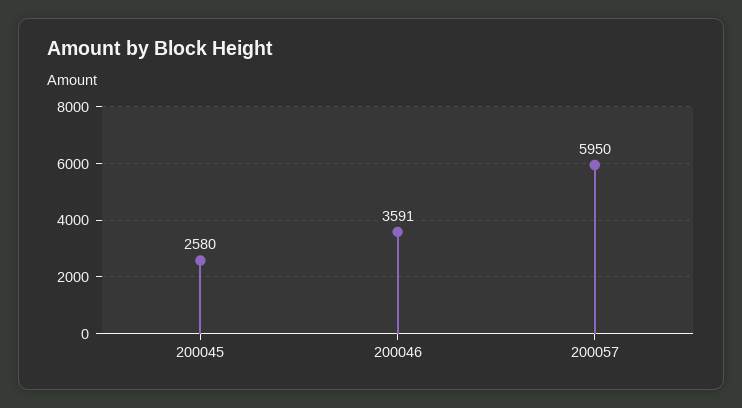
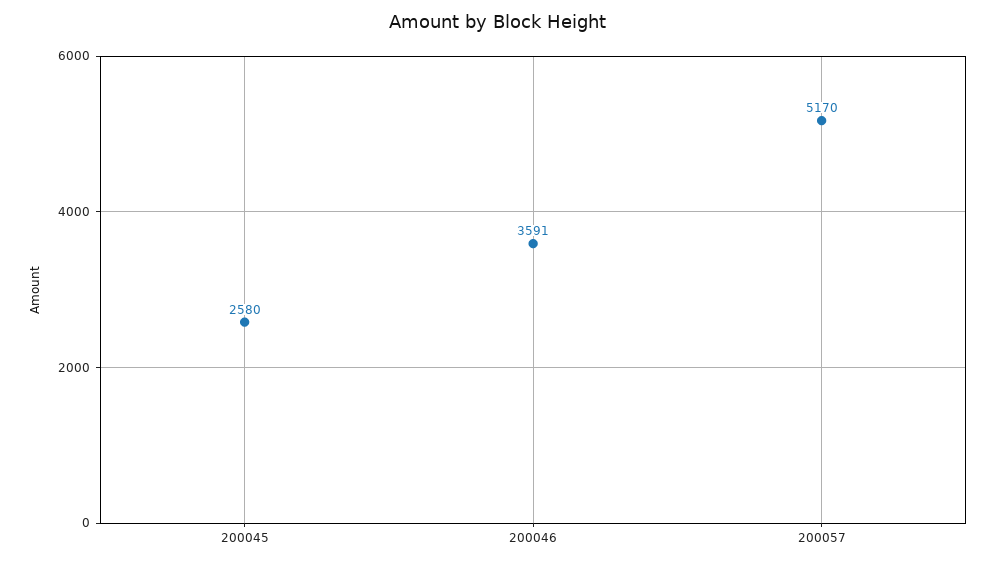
  {
    "200045": 2580,
    "200046": 3591,
-   "200057": 5950
+   "200057": 5170
  }

